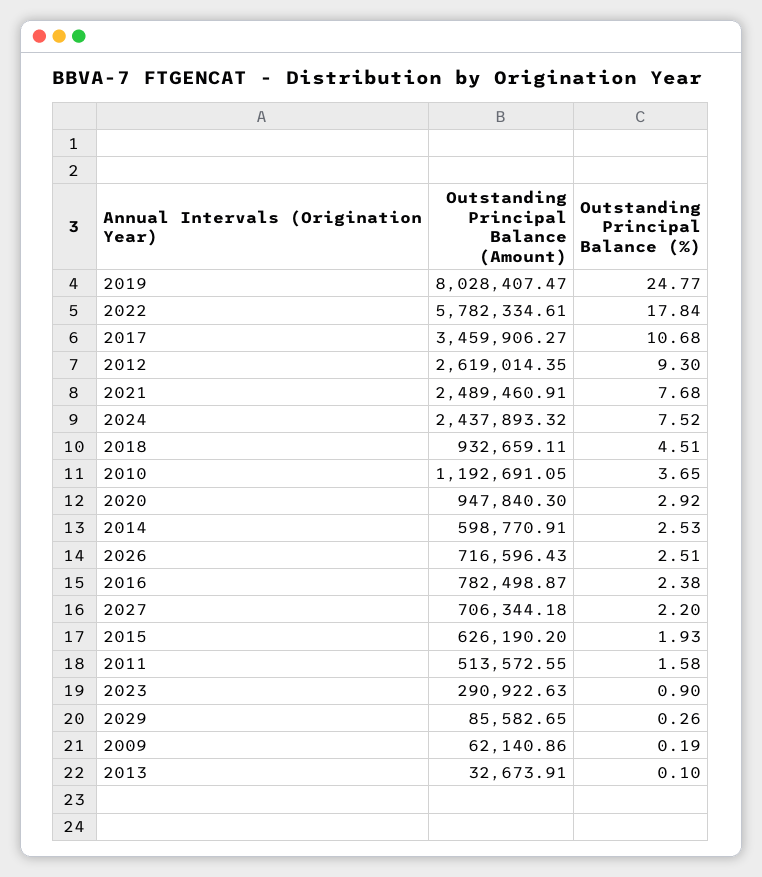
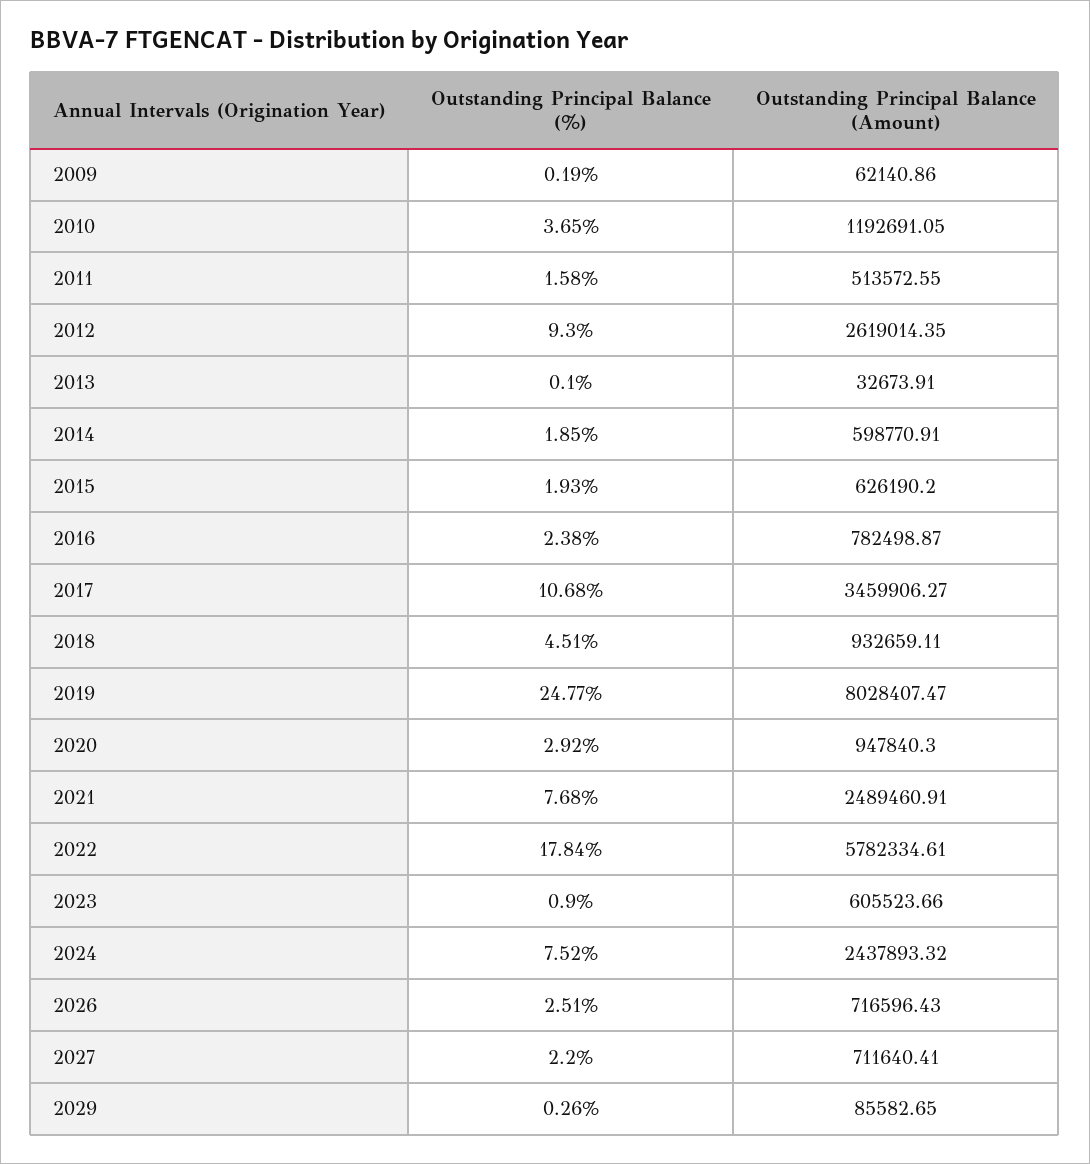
  {
    "Outstanding Principal Balance (Amount)": {
      "2019": 8028407.47,
      "2022": 5782334.61,
      "2017": 3459906.27,
      "2012": 2619014.35,
      "2021": 2489460.91,
      "2024": 2437893.32,
      "2018": 932659.11,
      "2010": 1192691.05,
      "2020": 947840.3,
      "2014": 598770.91,
      "2026": 716596.43,
      "2016": 782498.87,
-     "2027": 706344.18,
+     "2027": 711640.41,
      "2015": 626190.2,
      "2011": 513572.55,
-     "2023": 290922.63,
+     "2023": 605523.66,
      "2029": 85582.65,
      "2009": 62140.86,
      "2013": 32673.91
    },
    "Outstanding Principal Balance (%)": {
      "2019": 24.77,
      "2022": 17.84,
      "2017": 10.68,
      "2012": 9.3,
      "2021": 7.68,
      "2024": 7.52,
      "2018": 4.51,
      "2010": 3.65,
      "2020": 2.92,
-     "2014": 2.53,
+     "2014": 1.85,
      "2026": 2.51,
      "2016": 2.38,
      "2027": 2.2,
      "2015": 1.93,
      "2011": 1.58,
      "2023": 0.9,
      "2029": 0.26,
      "2009": 0.19,
      "2013": 0.1
    }
  }

